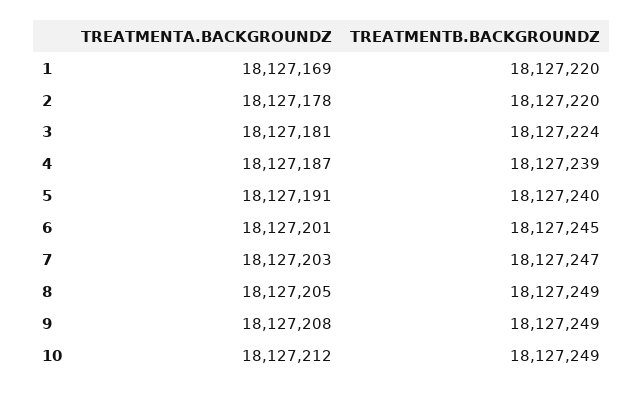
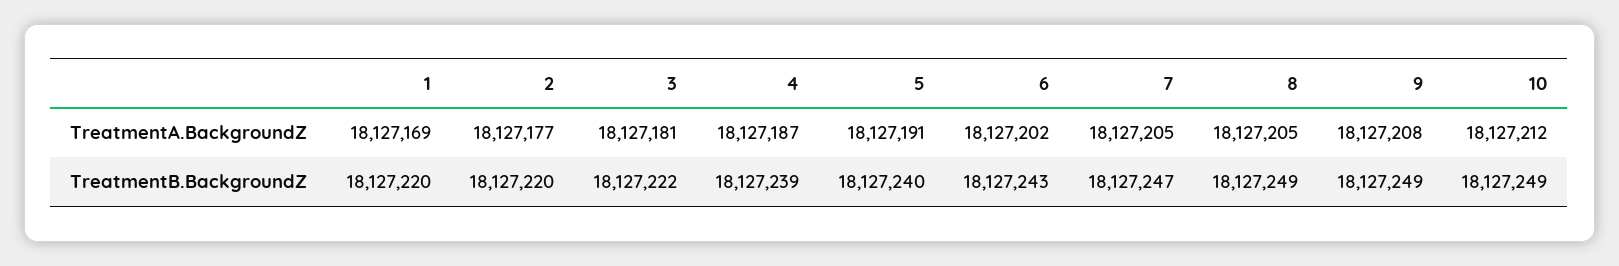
  {
    "TREATMENTA.BACKGROUNDZ": {
      "1": 18127169,
-     "2": 18127178,
+     "2": 18127177,
      "3": 18127181,
      "4": 18127187,
      "5": 18127191,
-     "6": 18127201,
+     "6": 18127202,
-     "7": 18127203,
+     "7": 18127205,
      "8": 18127205,
      "9": 18127208,
      "10": 18127212
    },
    "TREATMENTB.BACKGROUNDZ": {
      "1": 18127220,
      "2": 18127220,
-     "3": 18127224,
+     "3": 18127222,
      "4": 18127239,
      "5": 18127240,
-     "6": 18127245,
+     "6": 18127243,
      "7": 18127247,
      "8": 18127249,
      "9": 18127249,
      "10": 18127249
    }
  }

